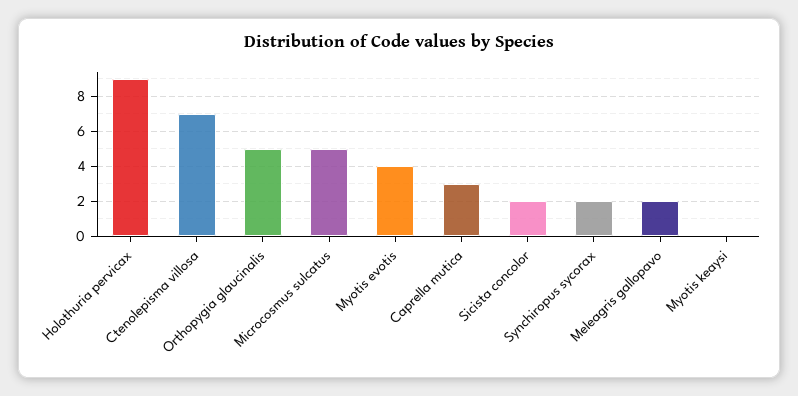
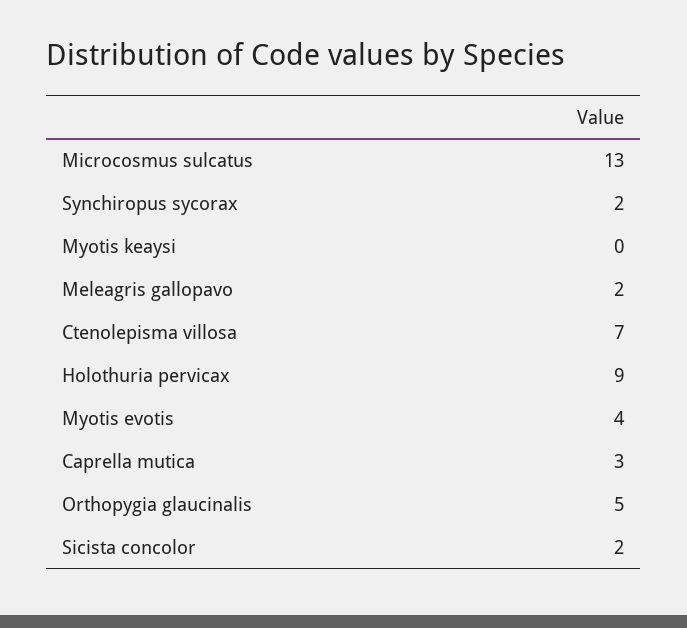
  {
    "Holothuria pervicax": 9,
    "Ctenolepisma villosa": 7,
    "Orthopygia glaucinalis": 5,
-   "Microcosmus sulcatus": 5,
+   "Microcosmus sulcatus": 13,
    "Myotis evotis": 4,
    "Caprella mutica": 3,
    "Sicista concolor": 2,
    "Synchiropus sycorax": 2,
    "Meleagris gallopavo": 2,
    "Myotis keaysi": 0
  }

